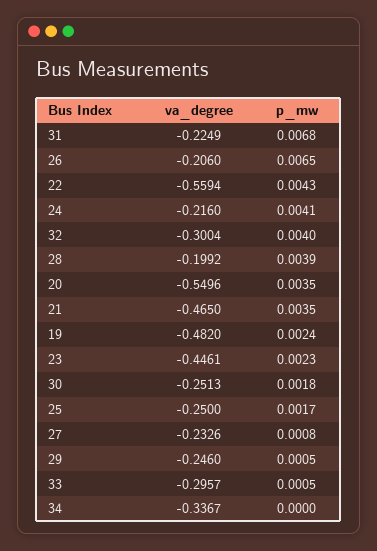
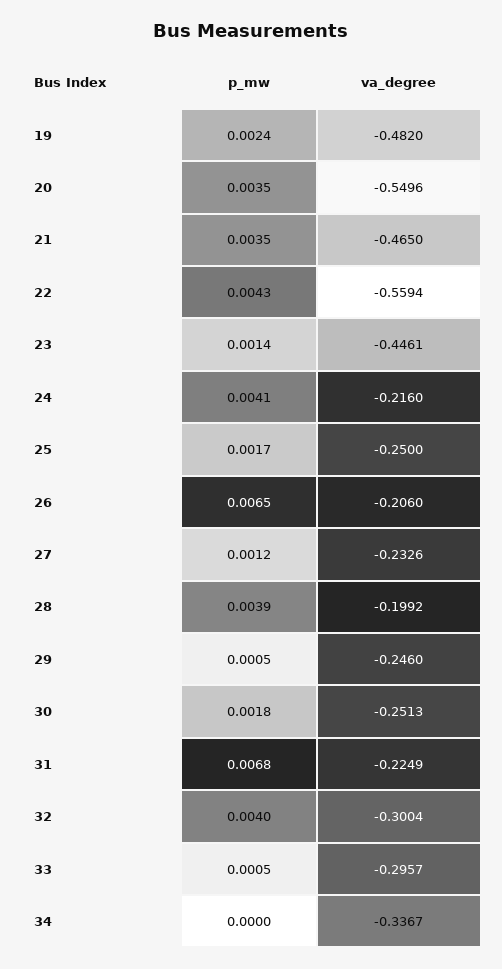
  {
    "va_degree": {
      "31": -0.2249,
      "26": -0.206,
      "22": -0.5594,
      "24": -0.216,
      "32": -0.3004,
      "28": -0.1992,
      "20": -0.5496,
      "21": -0.465,
      "19": -0.482,
      "23": -0.4461,
      "30": -0.2513,
      "25": -0.25,
      "27": -0.2326,
      "29": -0.246,
      "33": -0.2957,
      "34": -0.3367
    },
    "p_mw": {
      "31": 0.0068,
      "26": 0.0065,
      "22": 0.0043,
      "24": 0.0041,
      "32": 0.004,
      "28": 0.0039,
      "20": 0.0035,
      "21": 0.0035,
      "19": 0.0024,
-     "23": 0.0023,
+     "23": 0.0014,
      "30": 0.0018,
      "25": 0.0017,
-     "27": 0.0008,
+     "27": 0.0012,
      "29": 0.0005,
      "33": 0.0005,
      "34": 0
    }
  }

